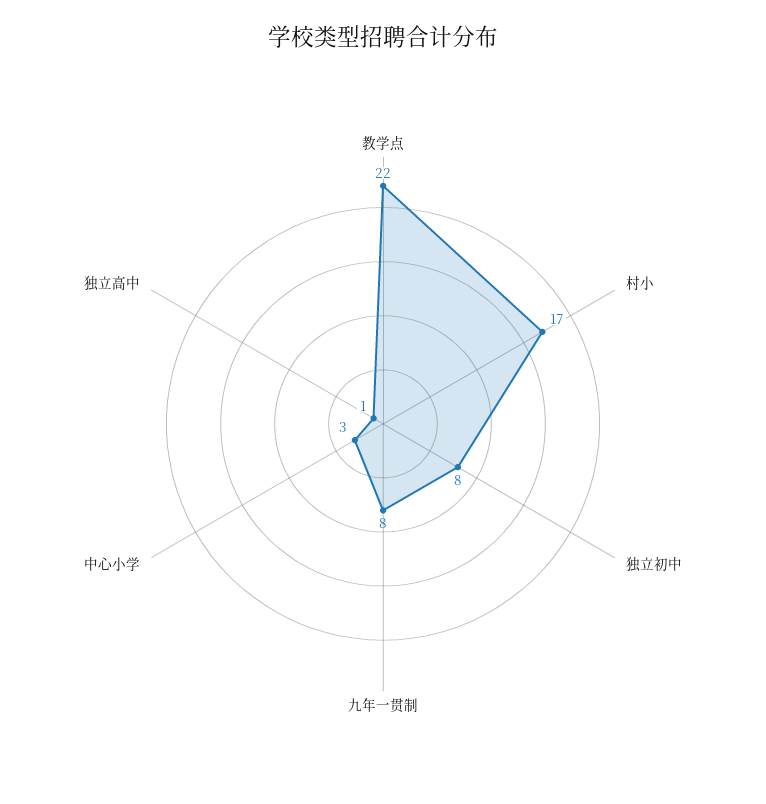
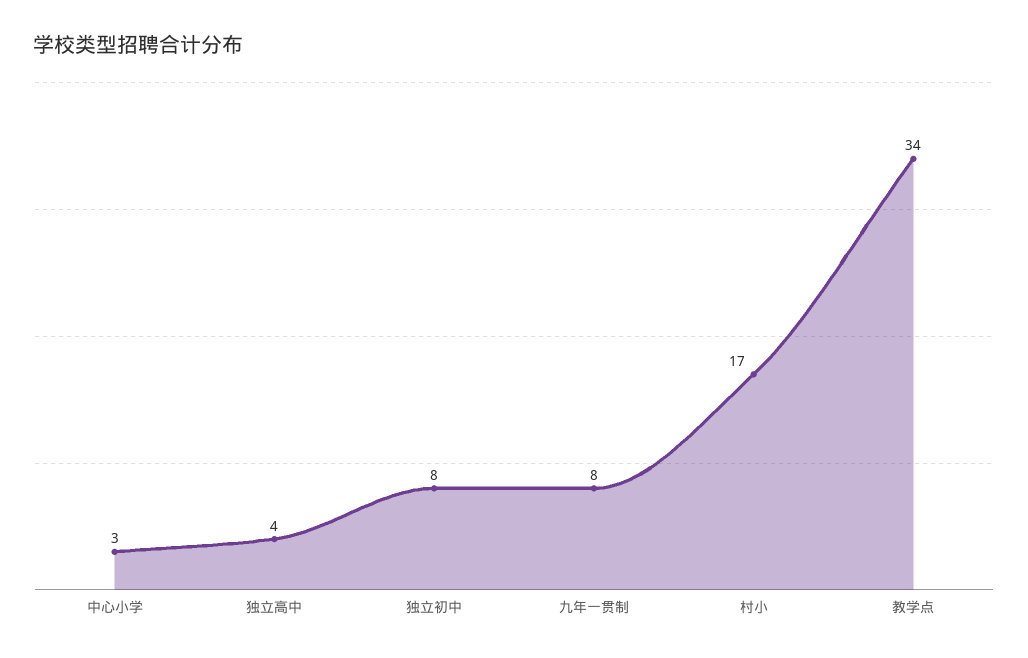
  {
-   "教学点": 22,
+   "教学点": 34,
    "村小": 17,
    "独立初中": 8,
    "九年一贯制": 8,
    "中心小学": 3,
-   "独立高中": 1
+   "独立高中": 4
  }

